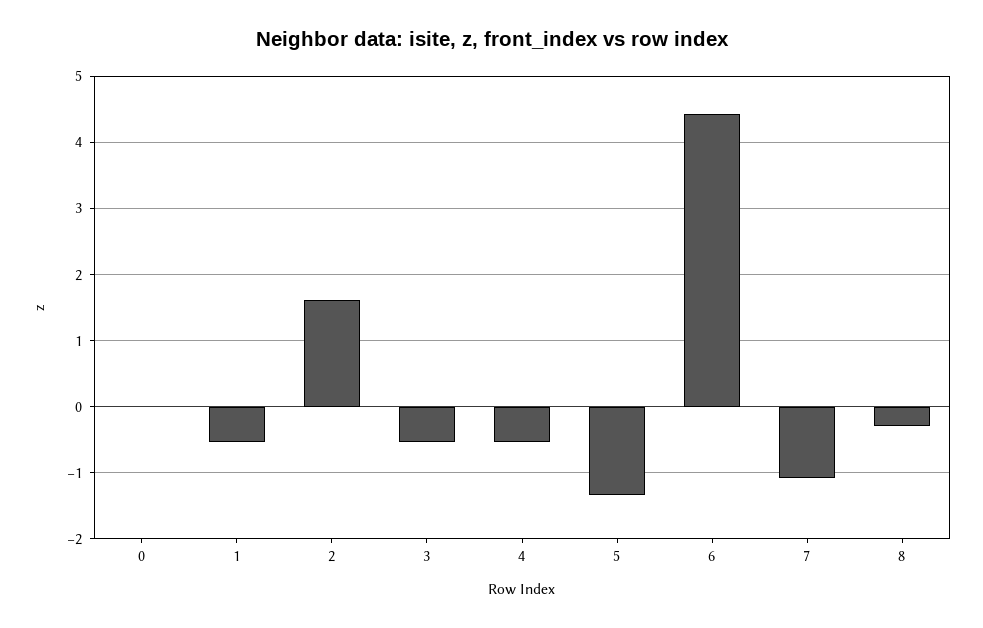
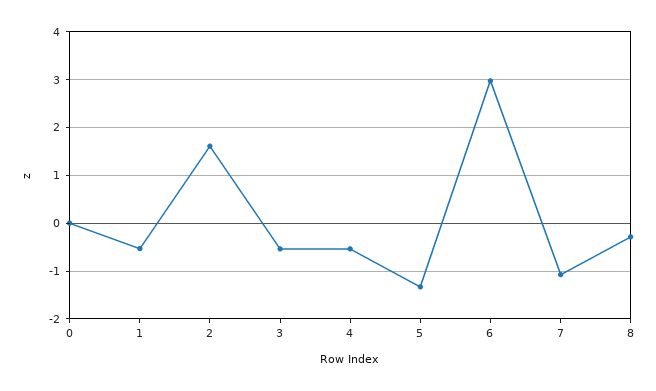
  {
    "0": 0,
    "1": -0.5,
    "2": 1.6,
    "3": -0.5,
    "4": -0.5,
    "5": -1.3,
-   "6": 4.4,
+   "6": 3,
    "7": -1.1,
    "8": -0.3
  }

